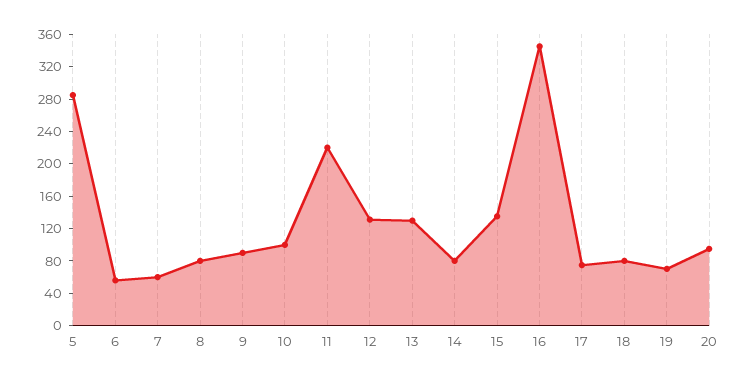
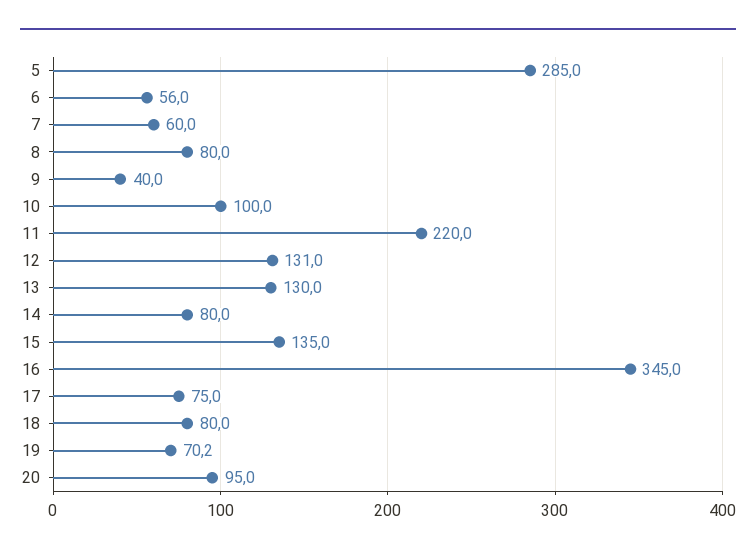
  {
    "5": 285,
    "6": 56,
    "7": 60,
    "8": 80,
-   "9": 90,
+   "9": 40,
    "10": 100,
    "11": 220,
    "12": 131,
    "13": 130,
    "14": 80,
    "15": 135,
    "16": 345,
    "17": 75,
    "18": 80,
    "19": 70.2,
    "20": 95
  }

